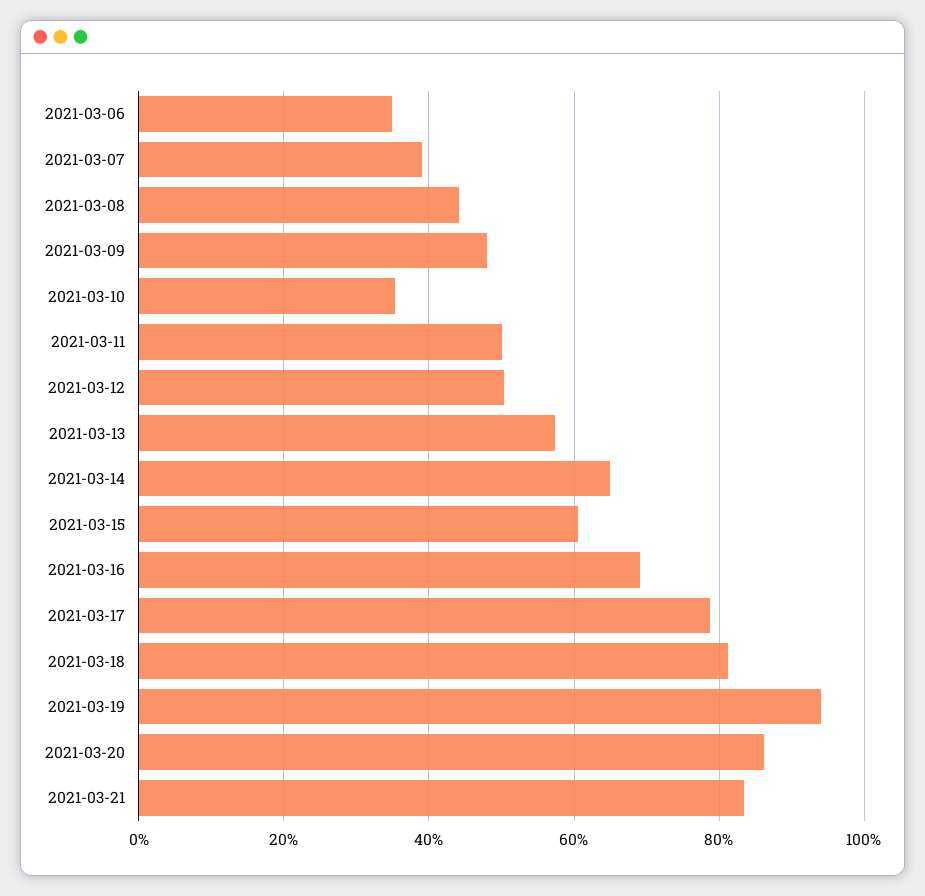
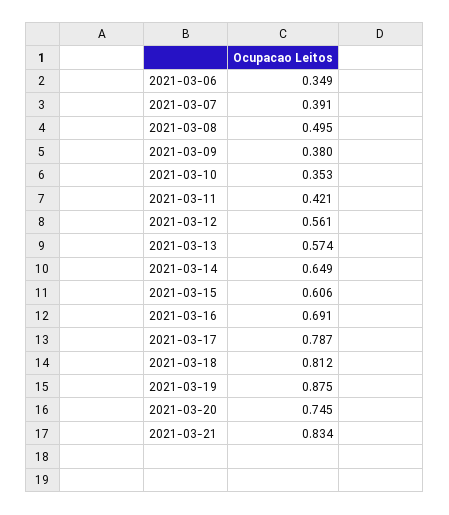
  {
    "2021-03-06": 0.349,
    "2021-03-07": 0.391,
-   "2021-03-08": 0.44,
+   "2021-03-08": 0.495,
-   "2021-03-09": 0.48,
+   "2021-03-09": 0.38,
    "2021-03-10": 0.353,
-   "2021-03-11": 0.5,
+   "2021-03-11": 0.421,
-   "2021-03-12": 0.5,
+   "2021-03-12": 0.561,
    "2021-03-13": 0.574,
    "2021-03-14": 0.649,
    "2021-03-15": 0.606,
    "2021-03-16": 0.691,
    "2021-03-17": 0.787,
    "2021-03-18": 0.812,
-   "2021-03-19": 0.94,
+   "2021-03-19": 0.875,
-   "2021-03-20": 0.86,
+   "2021-03-20": 0.745,
    "2021-03-21": 0.834
  }

